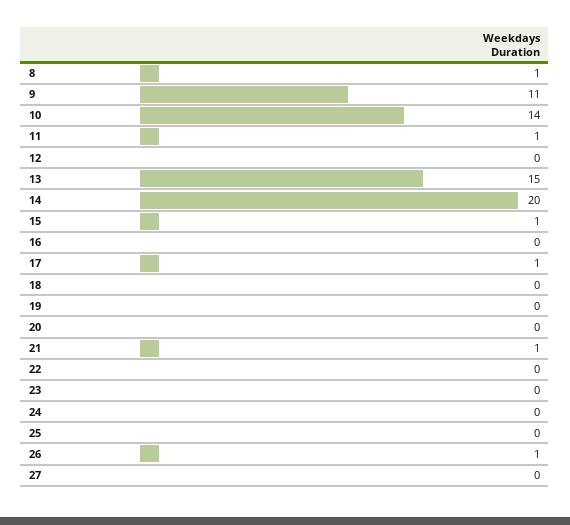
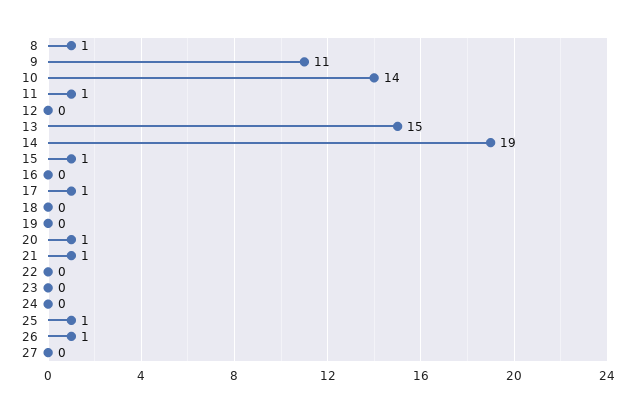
  {
    "8": 1,
    "9": 11,
    "10": 14,
    "11": 1,
    "12": 0,
    "13": 15,
-   "14": 20,
+   "14": 19,
    "15": 1,
    "16": 0,
    "17": 1,
    "18": 0,
    "19": 0,
-   "20": 0,
+   "20": 1,
    "21": 1,
    "22": 0,
    "23": 0,
    "24": 0,
-   "25": 0,
+   "25": 1,
    "26": 1,
    "27": 0
  }

